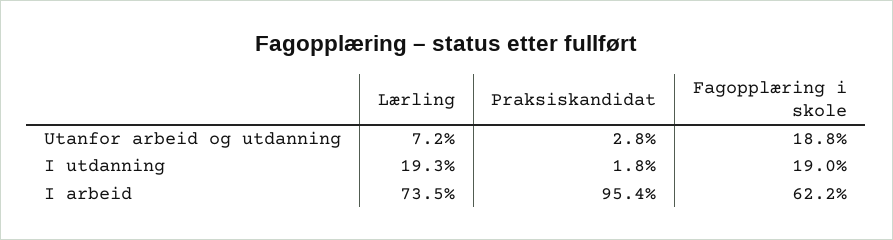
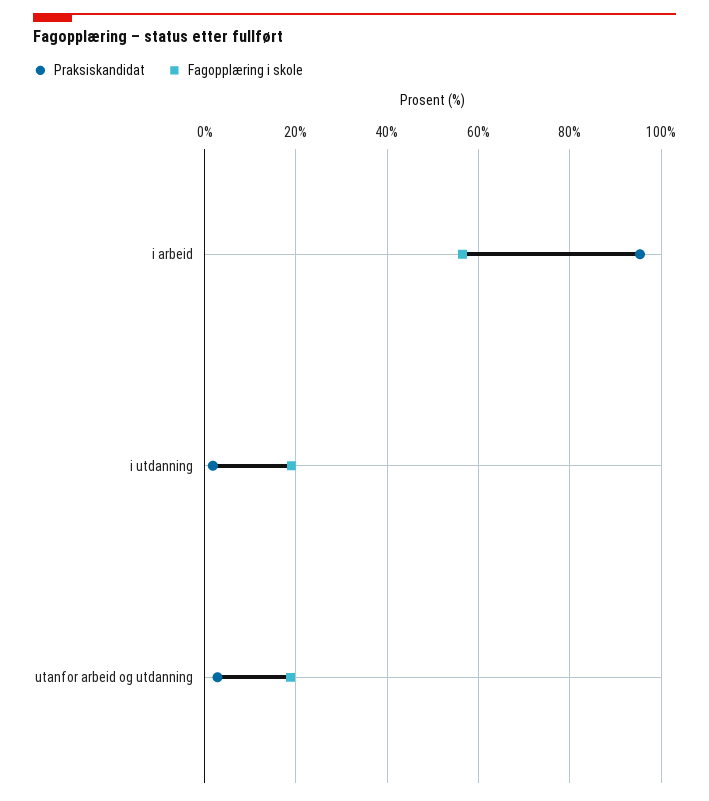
  {
-   "Lærling": {
-     "Utanfor arbeid og utdanning": 7.2,
-     "I utdanning": 19.3,
-     "I arbeid": 73.5
-   },
    "Praksiskandidat": {
      "Utanfor arbeid og utdanning": 2.8,
      "I utdanning": 1.8,
      "I arbeid": 95.4
    },
    "Fagopplæring i skole": {
      "Utanfor arbeid og utdanning": 18.8,
      "I utdanning": 19,
-     "I arbeid": 62.2
+     "I arbeid": 56
    }
  }

